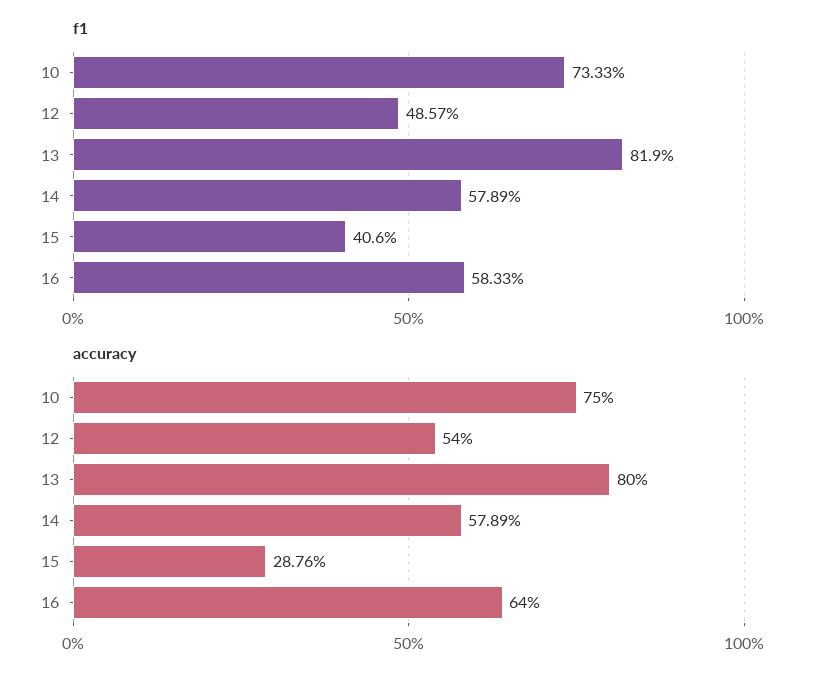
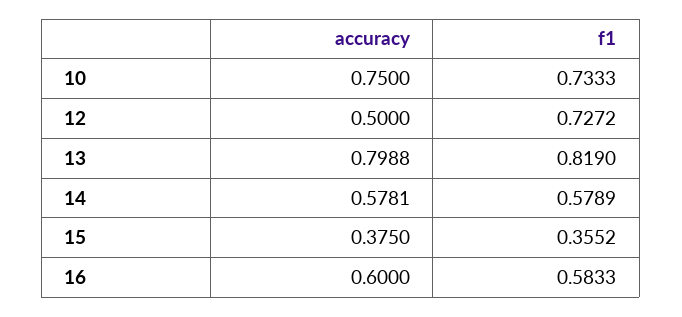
  {
    "f1": {
      "10": 0.7333,
-     "12": 0.4857,
+     "12": 0.7272,
      "13": 0.819,
      "14": 0.5789,
-     "15": 0.406,
+     "15": 0.3552,
      "16": 0.5833
    },
    "accuracy": {
      "10": 0.75,
-     "12": 0.54,
+     "12": 0.5,
-     "13": 0.8,
+     "13": 0.7988,
-     "14": 0.5789,
+     "14": 0.5781,
-     "15": 0.2876,
+     "15": 0.375,
-     "16": 0.64
+     "16": 0.6
    }
  }

